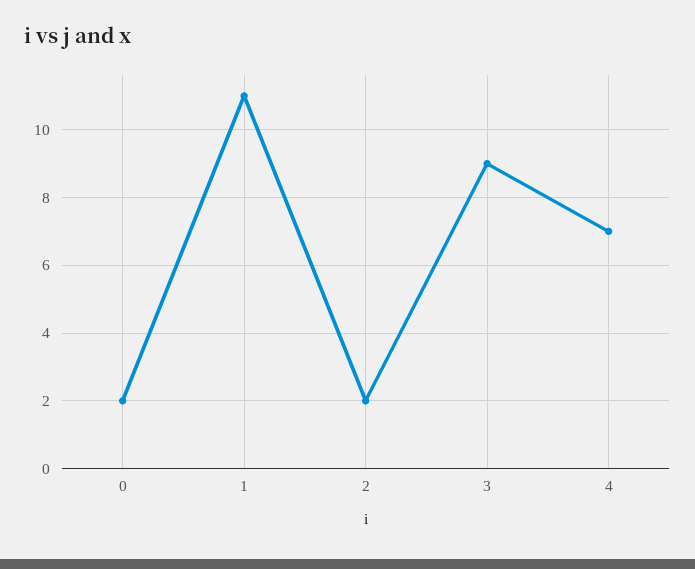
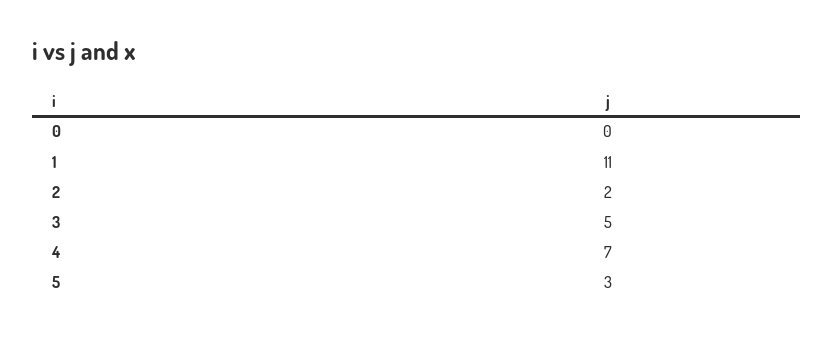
  {
-   "0": 2,
+   "0": 0,
    "1": 11,
    "2": 2,
-   "3": 9,
+   "3": 5,
-   "4": 7
+   "4": 7,
+   "5": 3
  }

